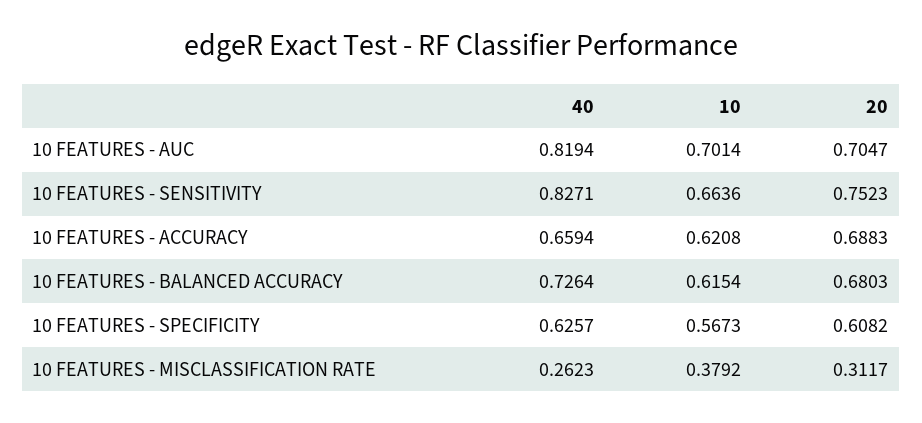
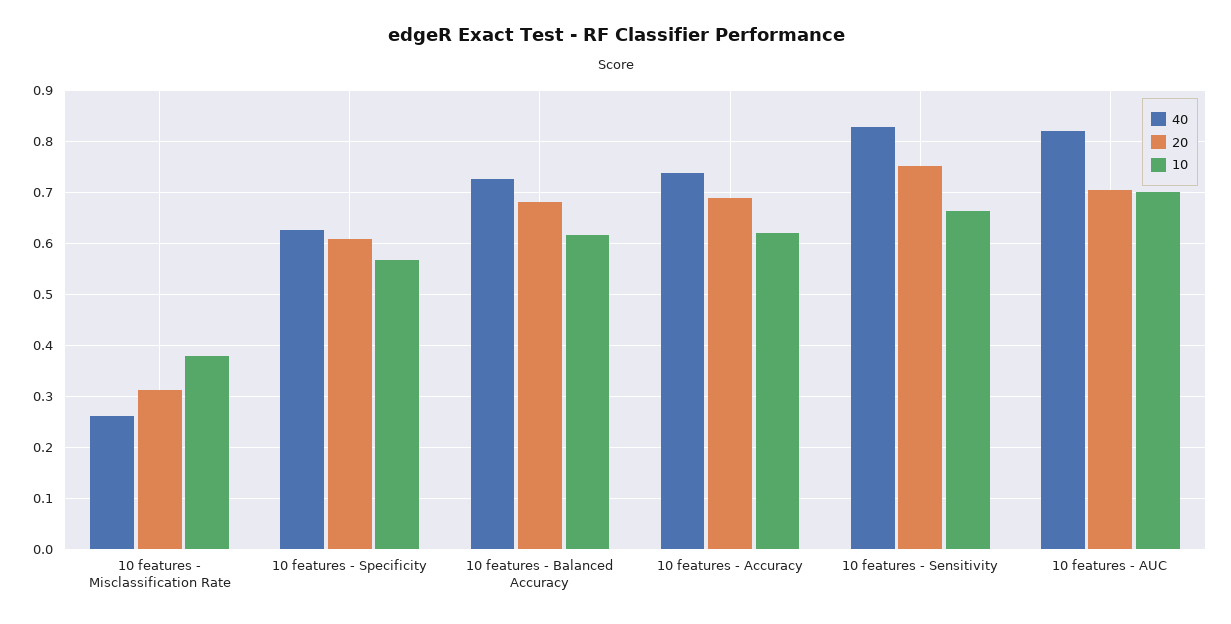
  {
    "40": {
      "10 FEATURES - AUC": 0.8194,
      "10 FEATURES - SENSITIVITY": 0.8271,
-     "10 FEATURES - ACCURACY": 0.6594,
+     "10 FEATURES - ACCURACY": 0.74,
      "10 FEATURES - BALANCED ACCURACY": 0.7264,
      "10 FEATURES - SPECIFICITY": 0.6257,
      "10 FEATURES - MISCLASSIFICATION RATE": 0.2623
    },
    "10": {
      "10 FEATURES - AUC": 0.7014,
      "10 FEATURES - SENSITIVITY": 0.6636,
      "10 FEATURES - ACCURACY": 0.6208,
      "10 FEATURES - BALANCED ACCURACY": 0.6154,
      "10 FEATURES - SPECIFICITY": 0.5673,
      "10 FEATURES - MISCLASSIFICATION RATE": 0.3792
    },
    "20": {
      "10 FEATURES - AUC": 0.7047,
      "10 FEATURES - SENSITIVITY": 0.7523,
      "10 FEATURES - ACCURACY": 0.6883,
      "10 FEATURES - BALANCED ACCURACY": 0.6803,
      "10 FEATURES - SPECIFICITY": 0.6082,
      "10 FEATURES - MISCLASSIFICATION RATE": 0.3117
    }
  }

